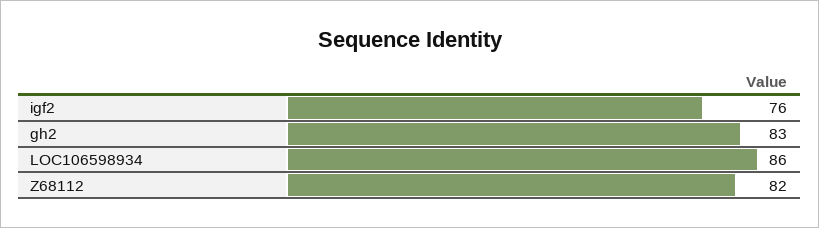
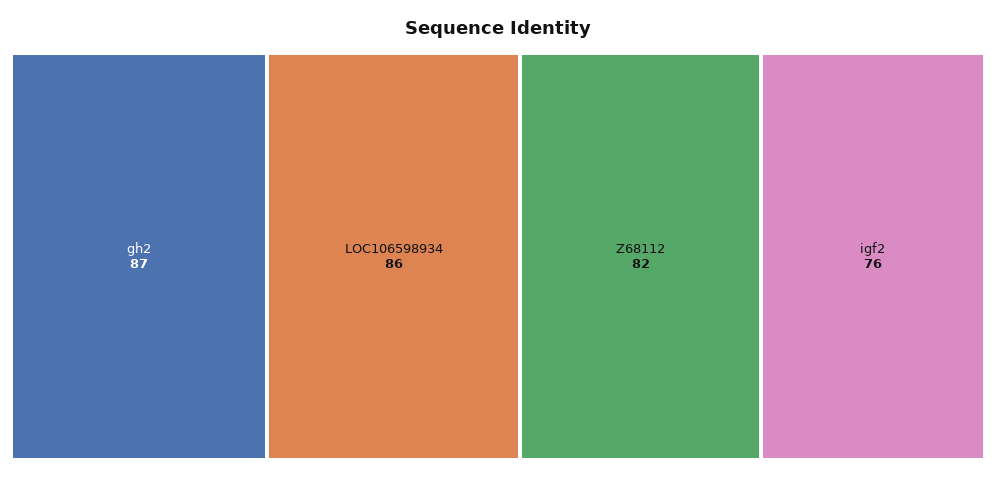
  {
    "igf2": 76,
-   "gh2": 83,
+   "gh2": 87,
    "LOC106598934": 86,
    "Z68112": 82
  }

